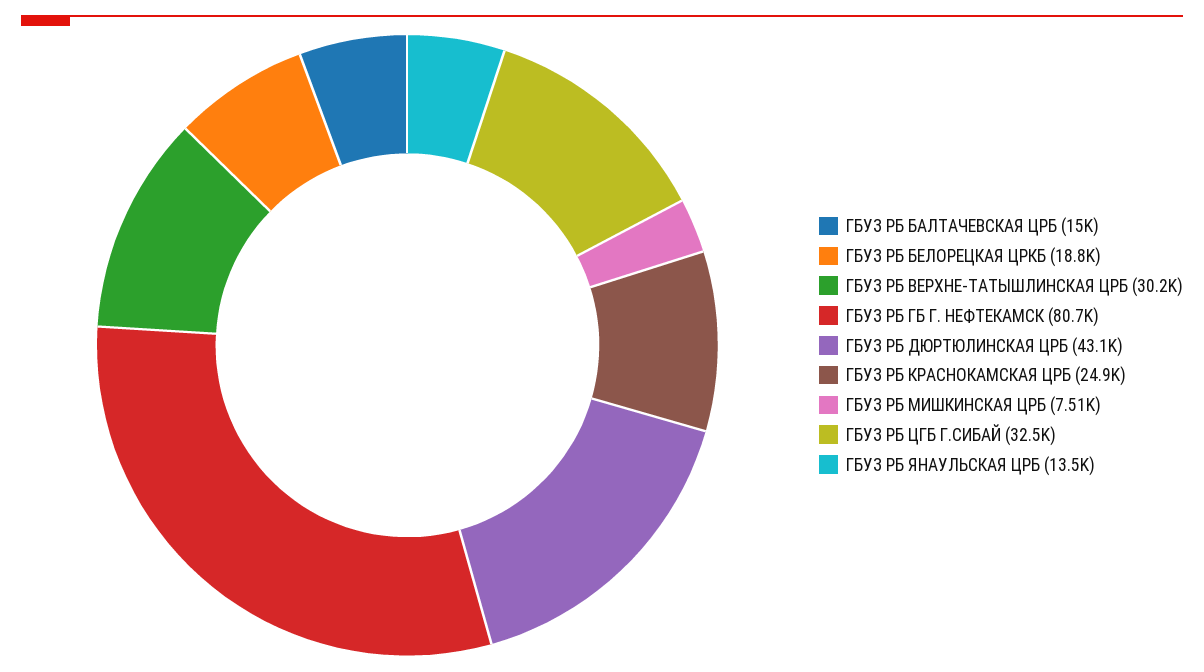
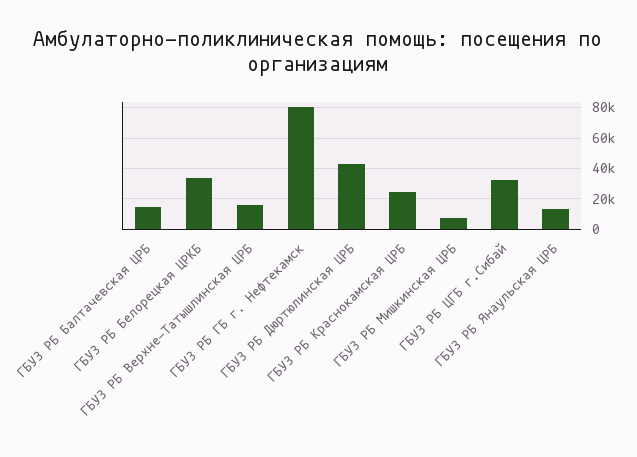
  {
    "ГБУЗ РБ БАЛТАЧЕВСКАЯ ЦРБ": 15000,
-   "ГБУЗ РБ БЕЛОРЕЦКАЯ ЦРКБ": 18800,
+   "ГБУЗ РБ БЕЛОРЕЦКАЯ ЦРКБ": 35000,
-   "ГБУЗ РБ ВЕРХНЕ-ТАТЫШЛИНСКАЯ ЦРБ": 30200,
+   "ГБУЗ РБ ВЕРХНЕ-ТАТЫШЛИНСКАЯ ЦРБ": 15000,
    "ГБУЗ РБ ГБ Г. НЕФТЕКАМСК": 80700,
    "ГБУЗ РБ ДЮРТЮЛИНСКАЯ ЦРБ": 43100,
    "ГБУЗ РБ КРАСНОКАМСКАЯ ЦРБ": 24900,
    "ГБУЗ РБ МИШКИНСКАЯ ЦРБ": 7510,
    "ГБУЗ РБ ЦГБ Г.СИБАЙ": 32500,
    "ГБУЗ РБ ЯНАУЛЬСКАЯ ЦРБ": 13500
  }

